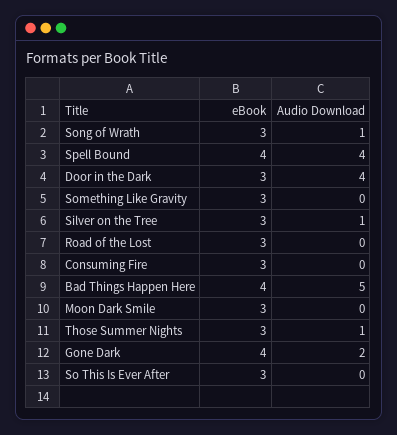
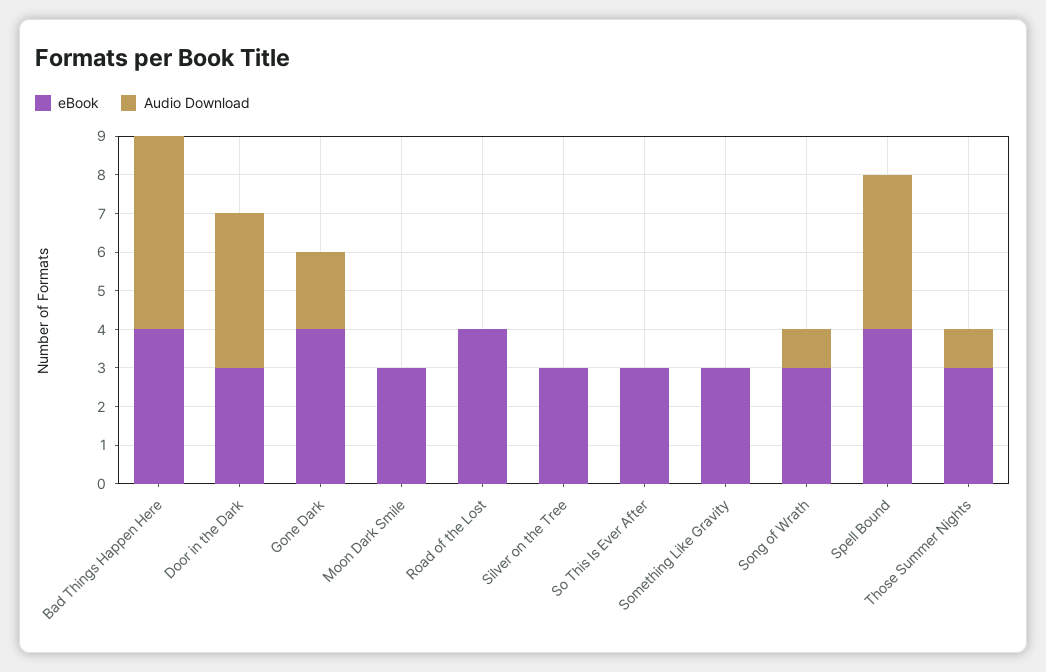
  {
    "eBook": {
      "Song of Wrath": 3,
      "Spell Bound": 4,
      "Door in the Dark": 3,
      "Something Like Gravity": 3,
      "Silver on the Tree": 3,
-     "Road of the Lost": 3,
+     "Road of the Lost": 4,
-     "Consuming Fire": 3,
      "Bad Things Happen Here": 4,
      "Moon Dark Smile": 3,
      "Those Summer Nights": 3,
      "Gone Dark": 4,
      "So This Is Ever After": 3
    },
    "Audio Download": {
      "Song of Wrath": 1,
      "Spell Bound": 4,
      "Door in the Dark": 4,
      "Something Like Gravity": 0,
-     "Silver on the Tree": 1,
+     "Silver on the Tree": 0,
      "Road of the Lost": 0,
-     "Consuming Fire": 0,
      "Bad Things Happen Here": 5,
      "Moon Dark Smile": 0,
      "Those Summer Nights": 1,
      "Gone Dark": 2,
      "So This Is Ever After": 0
    }
  }

